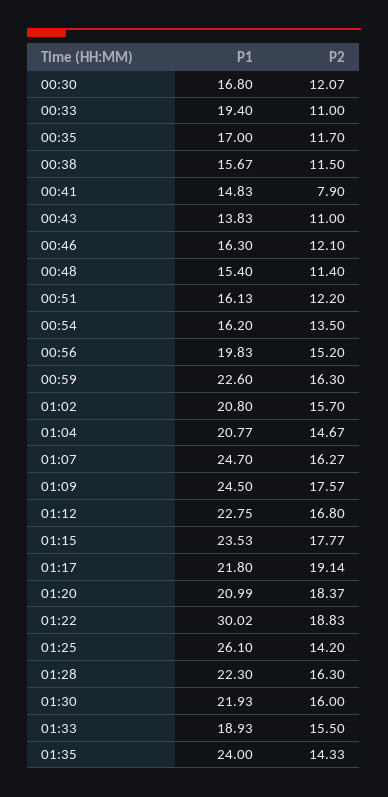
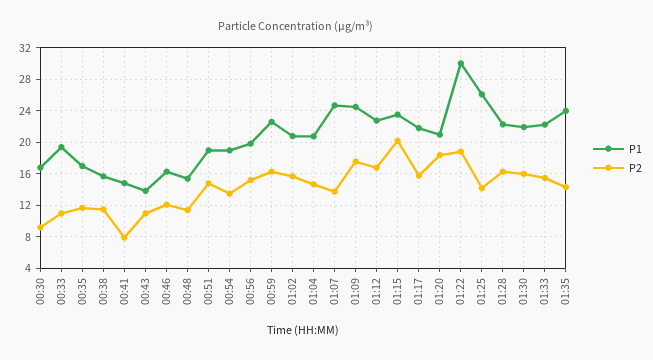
  {
    "P1": {
      "00:30": 16.8,
      "00:33": 19.4,
      "00:35": 17,
      "00:38": 15.67,
      "00:41": 14.83,
      "00:43": 13.83,
      "00:46": 16.3,
      "00:48": 15.4,
-     "00:51": 16.13,
+     "00:51": 19,
-     "00:54": 16.2,
+     "00:54": 19,
      "00:56": 19.83,
      "00:59": 22.6,
      "01:02": 20.8,
      "01:04": 20.77,
      "01:07": 24.7,
      "01:09": 24.5,
      "01:12": 22.75,
      "01:15": 23.53,
      "01:17": 21.8,
      "01:20": 20.99,
      "01:22": 30.02,
      "01:25": 26.1,
      "01:28": 22.3,
      "01:30": 21.93,
-     "01:33": 18.93,
+     "01:33": 22,
      "01:35": 24
    },
    "P2": {
-     "00:30": 12.07,
+     "00:30": 9,
      "00:33": 11,
      "00:35": 11.7,
      "00:38": 11.5,
      "00:41": 7.9,
      "00:43": 11,
      "00:46": 12.1,
      "00:48": 11.4,
-     "00:51": 12.2,
+     "00:51": 15,
      "00:54": 13.5,
      "00:56": 15.2,
      "00:59": 16.3,
      "01:02": 15.7,
      "01:04": 14.67,
-     "01:07": 16.27,
+     "01:07": 14,
      "01:09": 17.57,
      "01:12": 16.8,
-     "01:15": 17.77,
+     "01:15": 20,
-     "01:17": 19.14,
+     "01:17": 16,
      "01:20": 18.37,
      "01:22": 18.83,
      "01:25": 14.2,
      "01:28": 16.3,
      "01:30": 16,
      "01:33": 15.5,
      "01:35": 14.33
    }
  }

